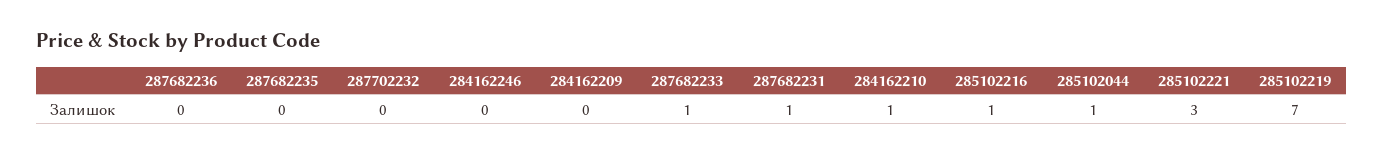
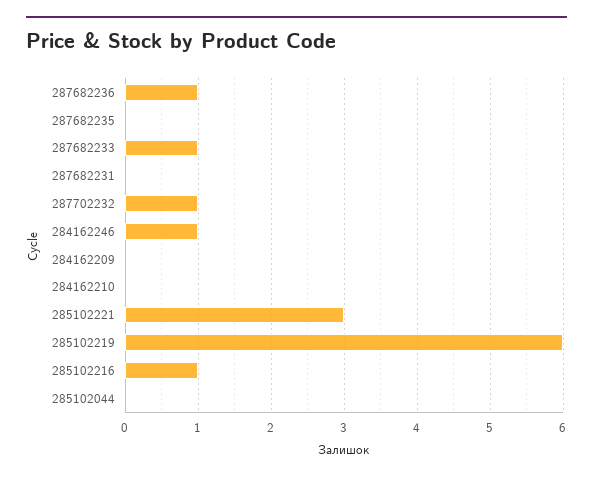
  {
-   "287682236": 0,
+   "287682236": 1,
    "287682235": 0,
-   "287702232": 0,
+   "287702232": 1,
-   "284162246": 0,
+   "284162246": 1,
    "284162209": 0,
    "287682233": 1,
-   "287682231": 1,
+   "287682231": 0,
-   "284162210": 1,
+   "284162210": 0,
    "285102216": 1,
-   "285102044": 1,
+   "285102044": 0,
    "285102221": 3,
-   "285102219": 7
+   "285102219": 6
  }

